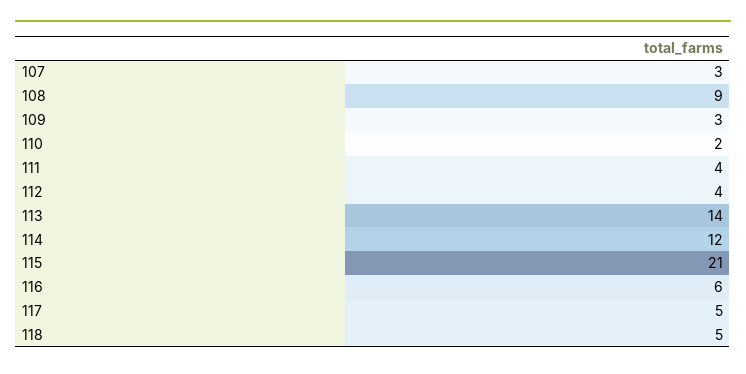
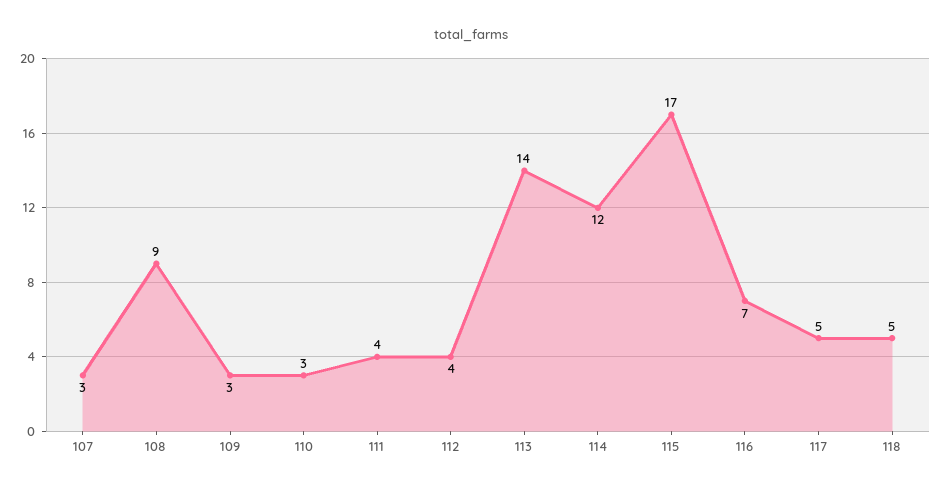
  {
    "107": 3,
    "108": 9,
    "109": 3,
-   "110": 2,
+   "110": 3,
    "111": 4,
    "112": 4,
    "113": 14,
    "114": 12,
-   "115": 21,
+   "115": 17,
-   "116": 6,
+   "116": 7,
    "117": 5,
    "118": 5
  }

